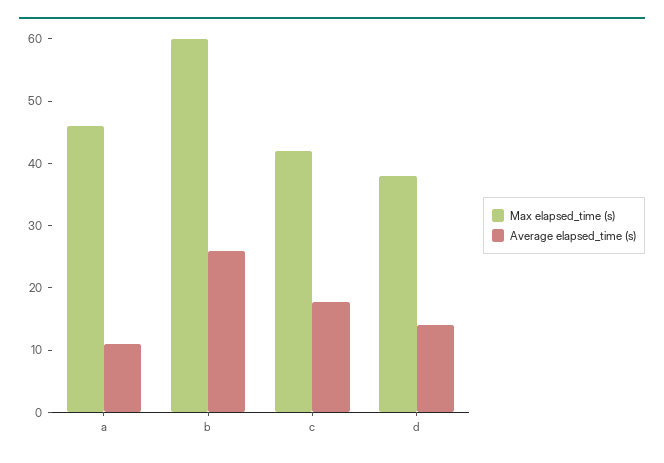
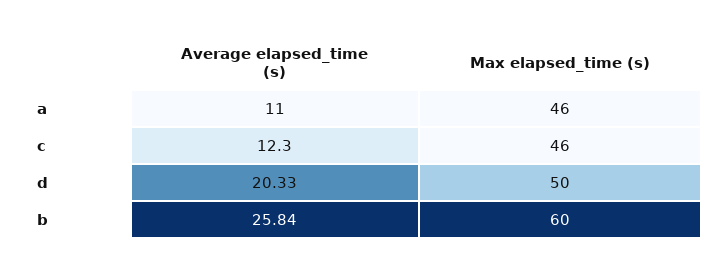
  {
    "Max elapsed_time (s)": {
      "a": 46,
      "b": 60,
-     "c": 42,
+     "c": 46,
-     "d": 38
+     "d": 50
    },
    "Average elapsed_time (s)": {
      "a": 11,
      "b": 25.84,
-     "c": 18,
+     "c": 12.3,
-     "d": 14
+     "d": 20.33
    }
  }

